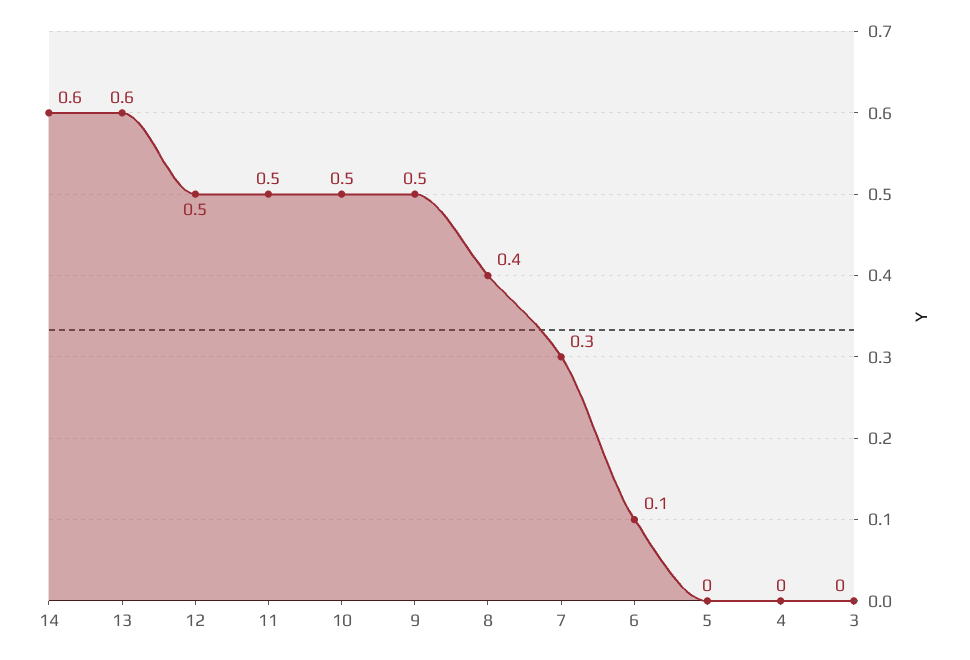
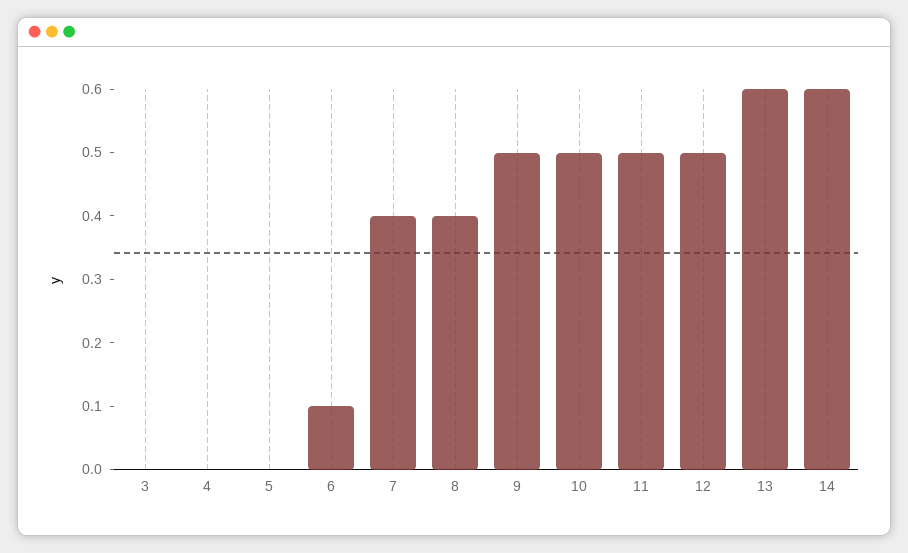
  {
    "14": 0.6,
    "13": 0.6,
    "12": 0.5,
    "11": 0.5,
    "10": 0.5,
    "9": 0.5,
    "8": 0.4,
-   "7": 0.3,
+   "7": 0.4,
    "6": 0.1,
    "5": 0,
    "4": 0,
    "3": 0
  }

